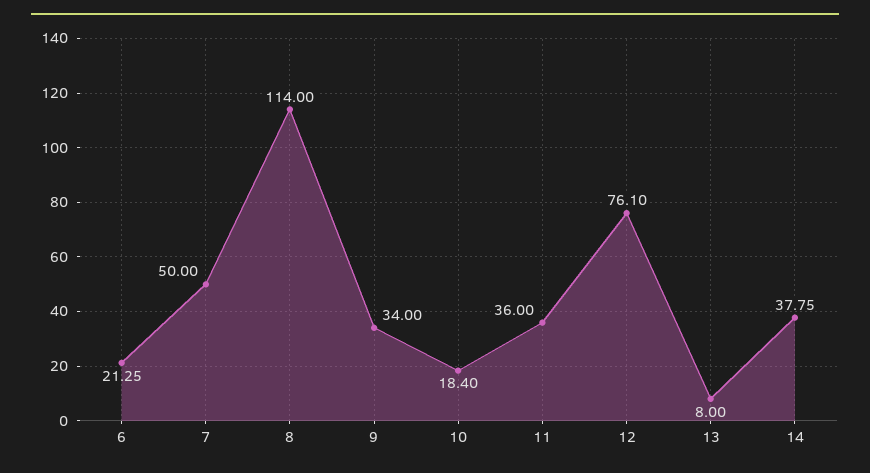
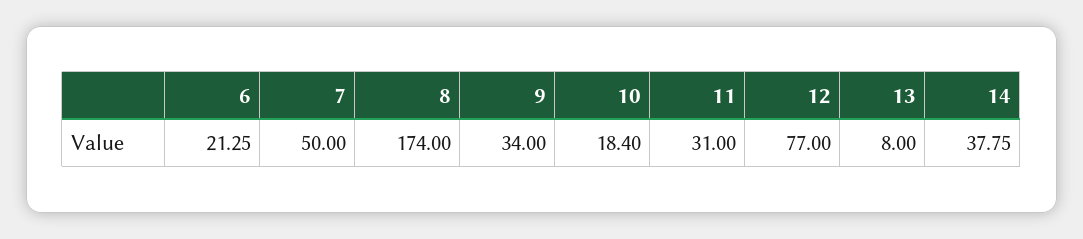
  {
    "6": 21.25,
    "7": 50,
-   "8": 114,
+   "8": 174,
    "9": 34,
    "10": 18.4,
-   "11": 36,
+   "11": 31,
-   "12": 76.1,
+   "12": 77,
    "13": 8,
    "14": 37.75
  }

